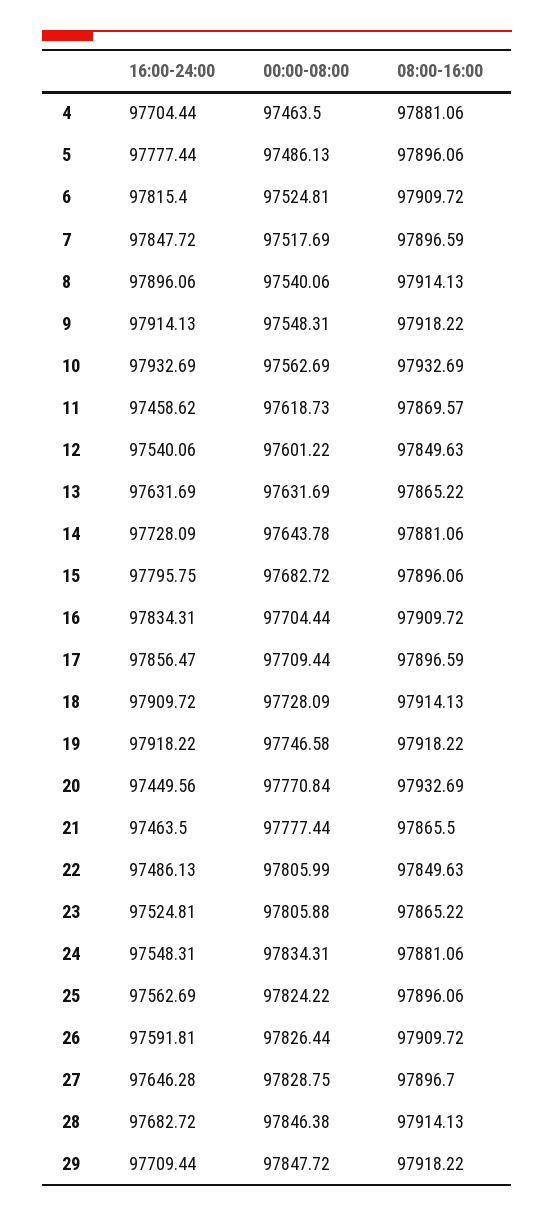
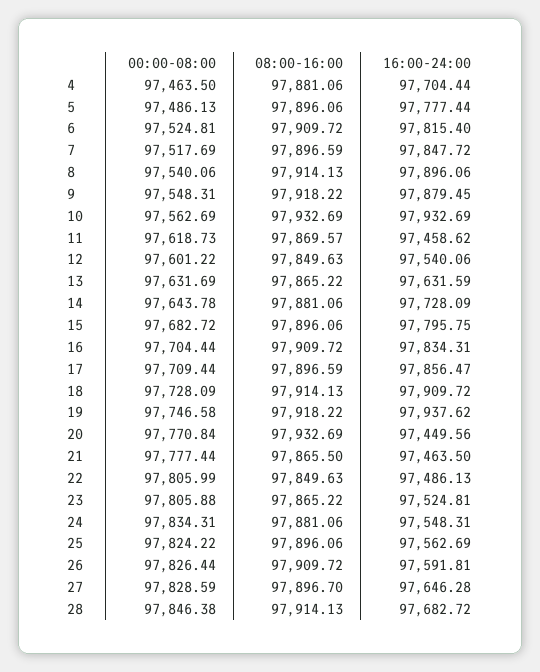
  {
    "16:00-24:00": {
      "4": 97704.44,
      "5": 97777.44,
      "6": 97815.4,
      "7": 97847.72,
      "8": 97896.06,
-     "9": 97914.13,
+     "9": 97879.45,
      "10": 97932.69,
      "11": 97458.62,
      "12": 97540.06,
-     "13": 97631.69,
+     "13": 97631.59,
      "14": 97728.09,
      "15": 97795.75,
      "16": 97834.31,
      "17": 97856.47,
      "18": 97909.72,
-     "19": 97918.22,
+     "19": 97937.62,
      "20": 97449.56,
      "21": 97463.5,
      "22": 97486.13,
      "23": 97524.81,
      "24": 97548.31,
      "25": 97562.69,
      "26": 97591.81,
      "27": 97646.28,
-     "28": 97682.72,
+     "28": 97682.72
-     "29": 97709.44
    },
    "00:00-08:00": {
      "4": 97463.5,
      "5": 97486.13,
      "6": 97524.81,
      "7": 97517.69,
      "8": 97540.06,
      "9": 97548.31,
      "10": 97562.69,
      "11": 97618.73,
      "12": 97601.22,
      "13": 97631.69,
      "14": 97643.78,
      "15": 97682.72,
      "16": 97704.44,
      "17": 97709.44,
      "18": 97728.09,
      "19": 97746.58,
      "20": 97770.84,
      "21": 97777.44,
      "22": 97805.99,
      "23": 97805.88,
      "24": 97834.31,
      "25": 97824.22,
      "26": 97826.44,
-     "27": 97828.75,
+     "27": 97828.59,
-     "28": 97846.38,
+     "28": 97846.38
-     "29": 97847.72
    },
    "08:00-16:00": {
      "4": 97881.06,
      "5": 97896.06,
      "6": 97909.72,
      "7": 97896.59,
      "8": 97914.13,
      "9": 97918.22,
      "10": 97932.69,
      "11": 97869.57,
      "12": 97849.63,
      "13": 97865.22,
      "14": 97881.06,
      "15": 97896.06,
      "16": 97909.72,
      "17": 97896.59,
      "18": 97914.13,
      "19": 97918.22,
      "20": 97932.69,
      "21": 97865.5,
      "22": 97849.63,
      "23": 97865.22,
      "24": 97881.06,
      "25": 97896.06,
      "26": 97909.72,
      "27": 97896.7,
-     "28": 97914.13,
+     "28": 97914.13
-     "29": 97918.22
    }
  }

